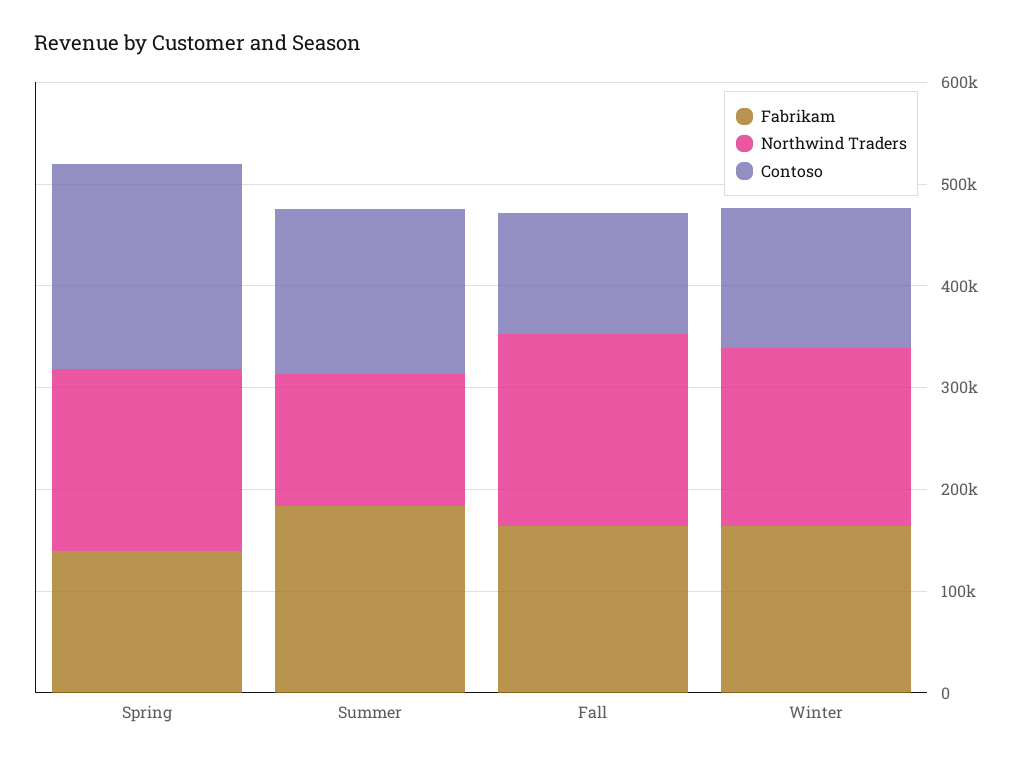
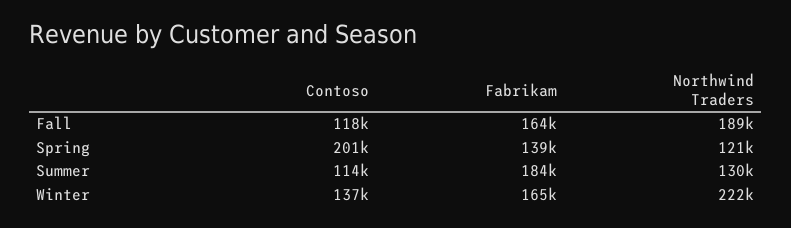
  {
    "Fabrikam": {
      "Spring": 139000,
      "Summer": 184000,
      "Fall": 164000,
      "Winter": 165000
    },
    "Northwind Traders": {
-     "Spring": 180000,
+     "Spring": 121000,
      "Summer": 130000,
      "Fall": 189000,
-     "Winter": 180000
+     "Winter": 222000
    },
    "Contoso": {
      "Spring": 201000,
-     "Summer": 160000,
+     "Summer": 114000,
      "Fall": 118000,
      "Winter": 137000
    }
  }

